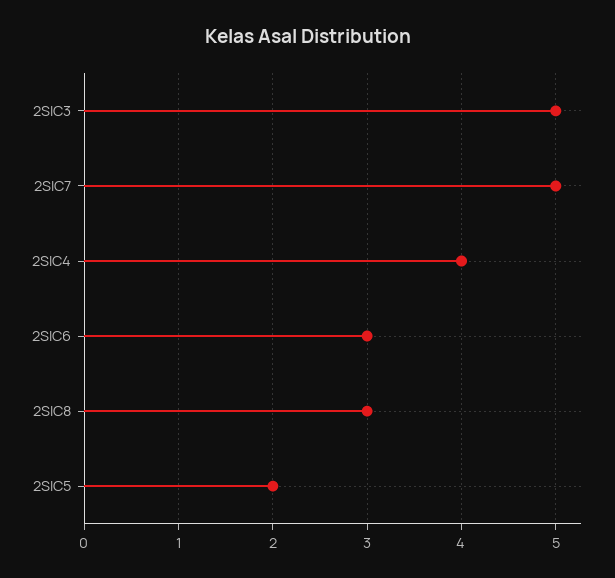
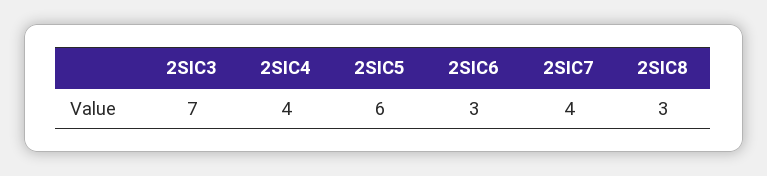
  {
-   "2SIC3": 5,
+   "2SIC3": 7,
-   "2SIC7": 5,
+   "2SIC7": 4,
    "2SIC4": 4,
    "2SIC6": 3,
    "2SIC8": 3,
-   "2SIC5": 2
+   "2SIC5": 6
  }

